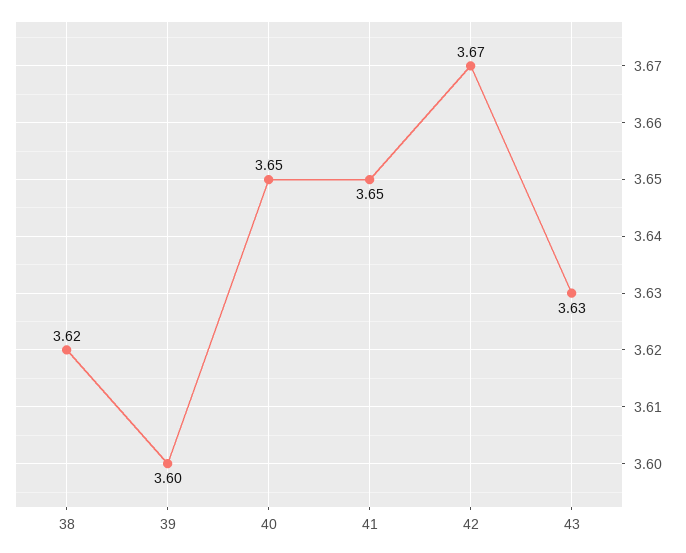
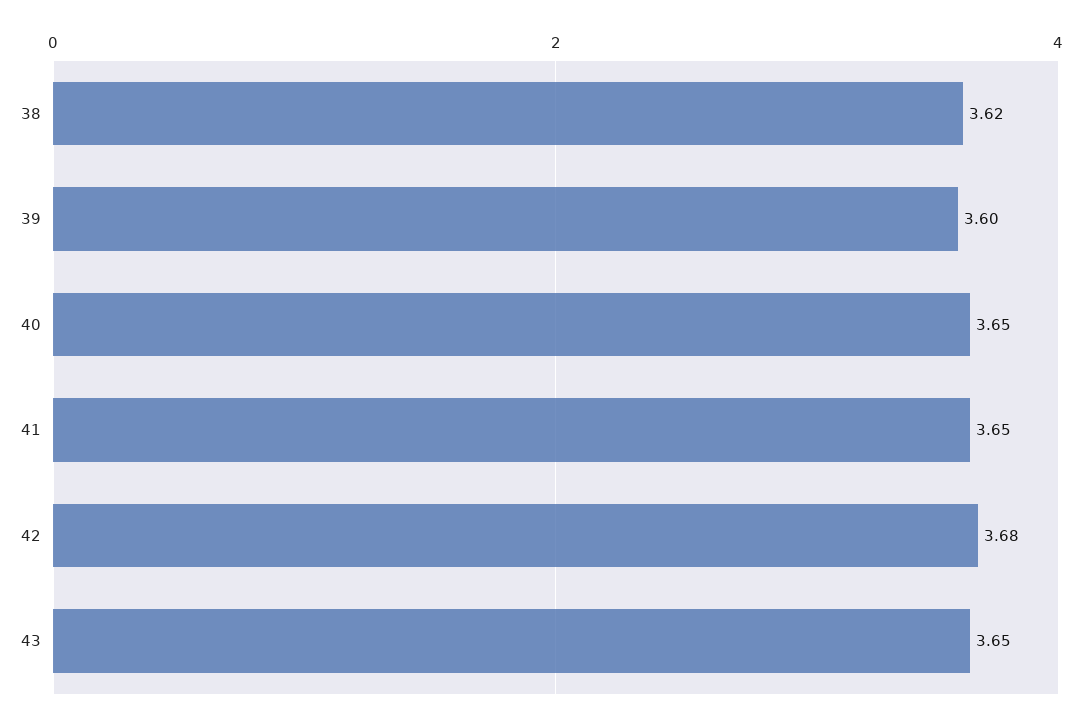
  {
    "38": 3.62,
    "39": 3.6,
    "40": 3.65,
    "41": 3.65,
-   "42": 3.67,
+   "42": 3.68,
-   "43": 3.63
+   "43": 3.65
  }

